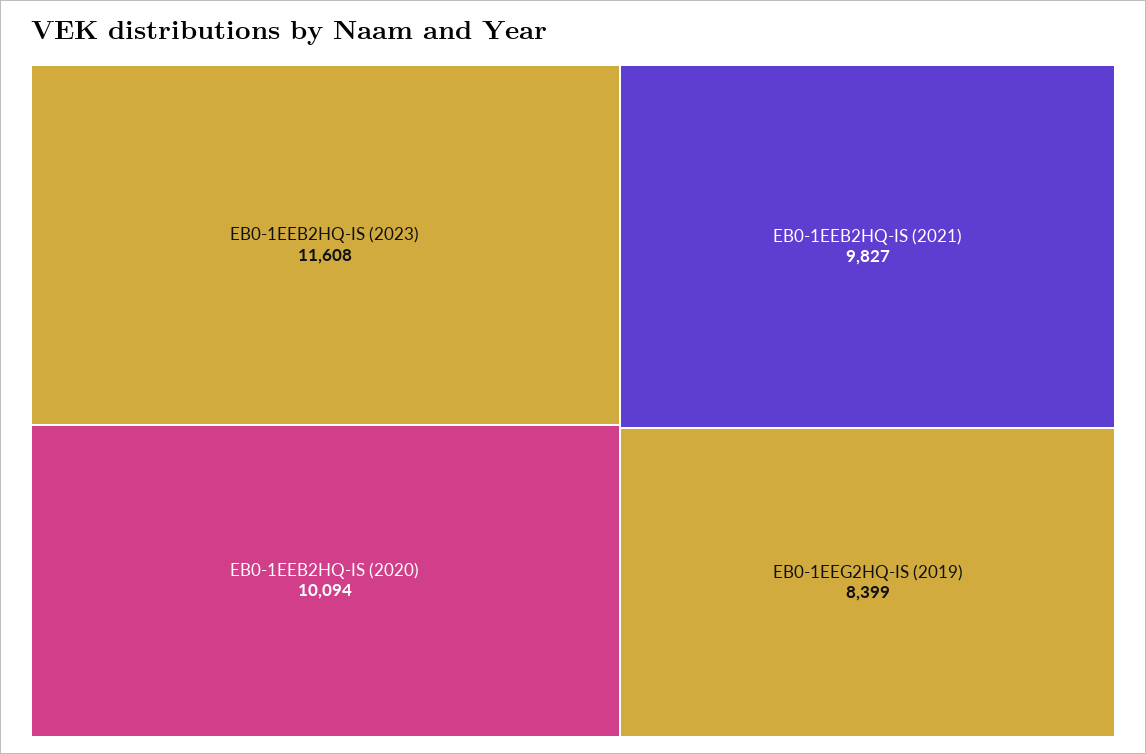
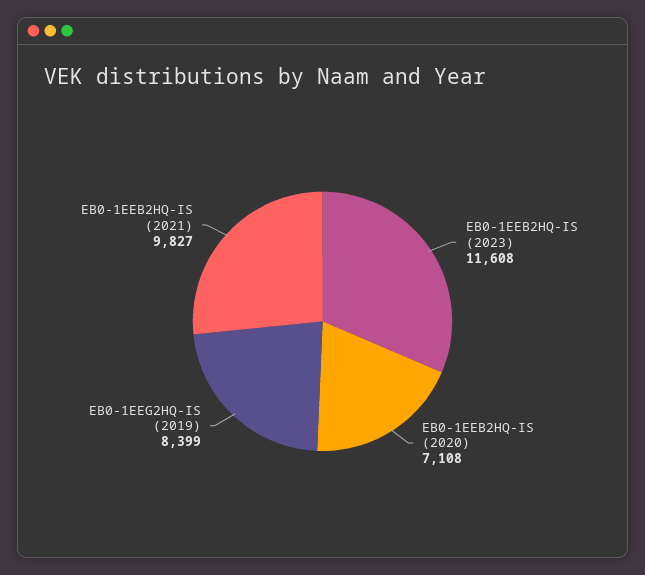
  {
    "EB0-1EEB2HQ-IS (2023)": 11608,
-   "EB0-1EEB2HQ-IS (2020)": 10094,
+   "EB0-1EEB2HQ-IS (2020)": 7108,
    "EB0-1EEB2HQ-IS (2021)": 9827,
    "EB0-1EEG2HQ-IS (2019)": 8399
  }

